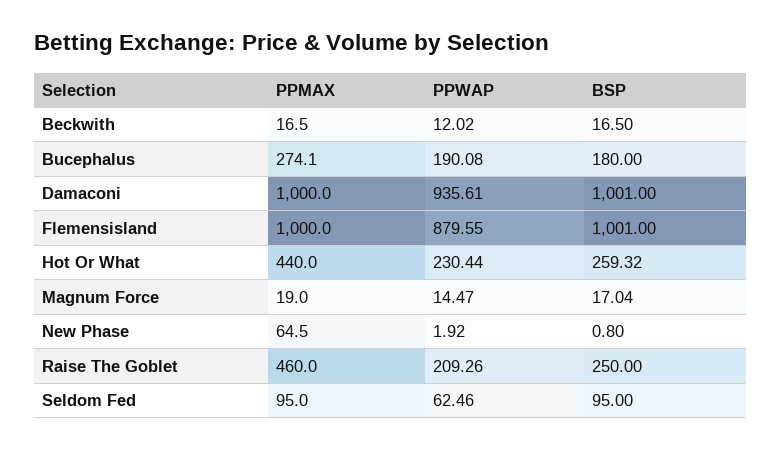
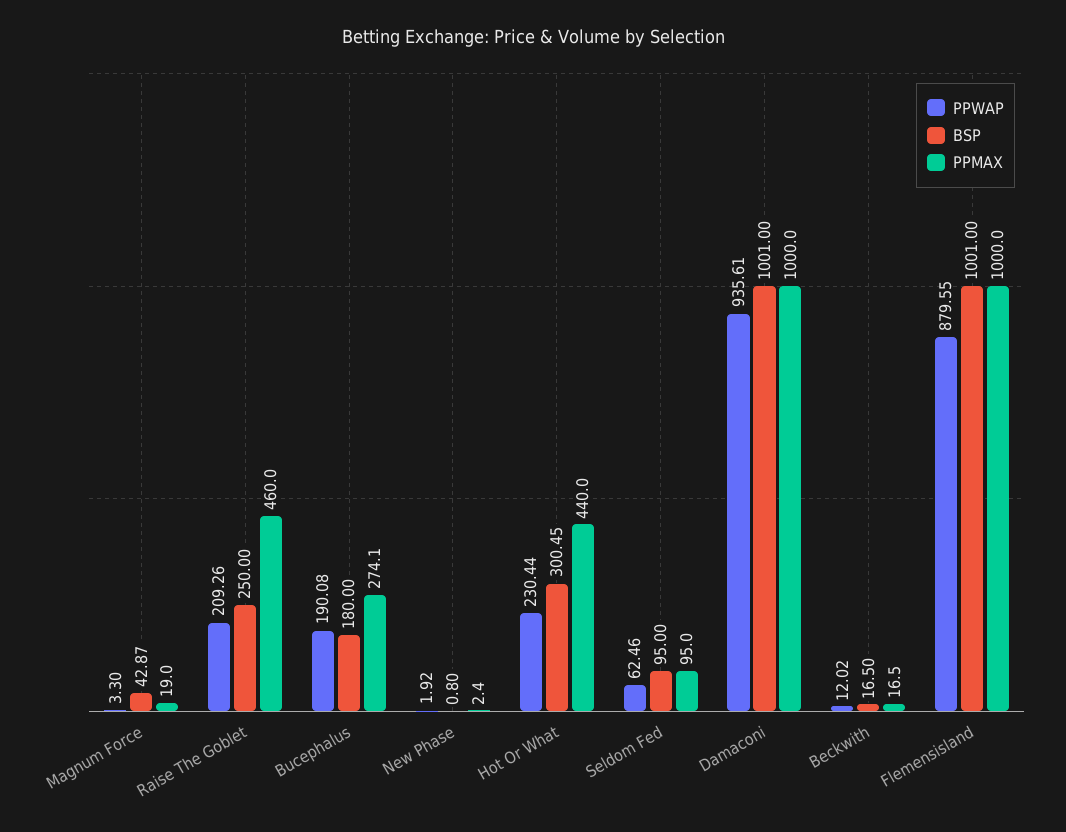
  {
    "PPMAX": {
      "Beckwith": 16.5,
      "Bucephalus": 274.1,
      "Damaconi": 1000,
      "Flemensisland": 1000,
      "Hot Or What": 440,
      "Magnum Force": 19,
-     "New Phase": 64.5,
+     "New Phase": 2.4,
      "Raise The Goblet": 460,
      "Seldom Fed": 95
    },
    "PPWAP": {
      "Beckwith": 12.02,
      "Bucephalus": 190.08,
      "Damaconi": 935.61,
      "Flemensisland": 879.55,
      "Hot Or What": 230.44,
-     "Magnum Force": 14.47,
+     "Magnum Force": 3.3,
      "New Phase": 1.92,
      "Raise The Goblet": 209.26,
      "Seldom Fed": 62.46
    },
    "BSP": {
      "Beckwith": 16.5,
      "Bucephalus": 180,
      "Damaconi": 1001,
      "Flemensisland": 1001,
-     "Hot Or What": 259.32,
+     "Hot Or What": 300.45,
-     "Magnum Force": 17.04,
+     "Magnum Force": 42.87,
      "New Phase": 0.8,
      "Raise The Goblet": 250,
      "Seldom Fed": 95
    }
  }

